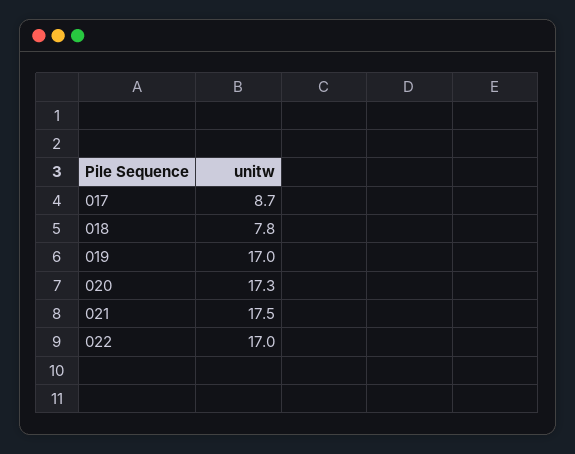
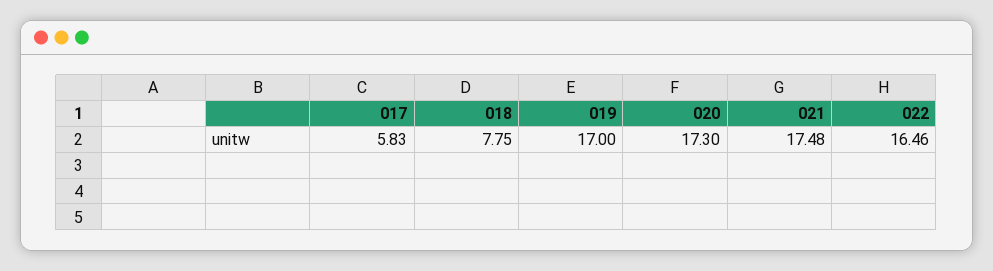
  {
-   "017": 8.7,
+   "017": 5.83,
    "018": 7.75,
    "019": 17,
    "020": 17.3,
    "021": 17.48,
-   "022": 17
+   "022": 16.46
  }

